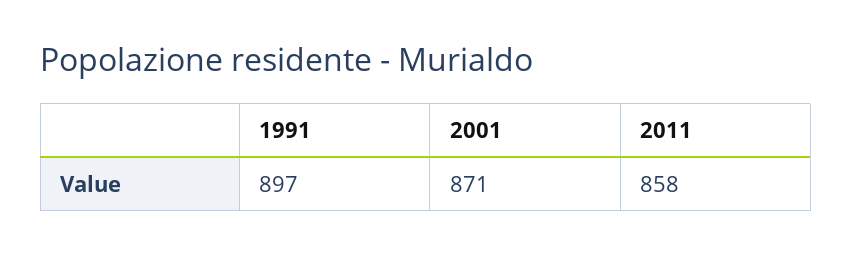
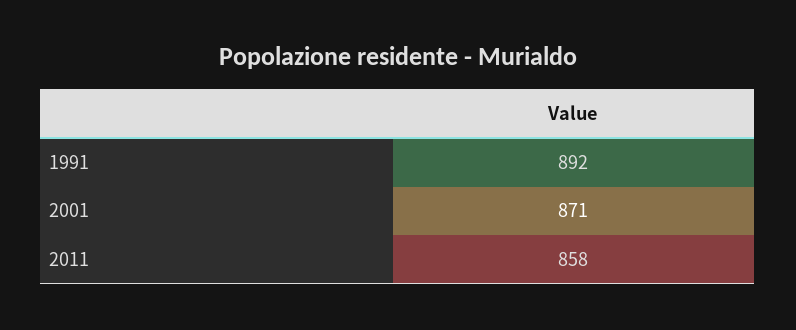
  {
-   "1991": 897,
+   "1991": 892,
    "2001": 871,
    "2011": 858
  }

